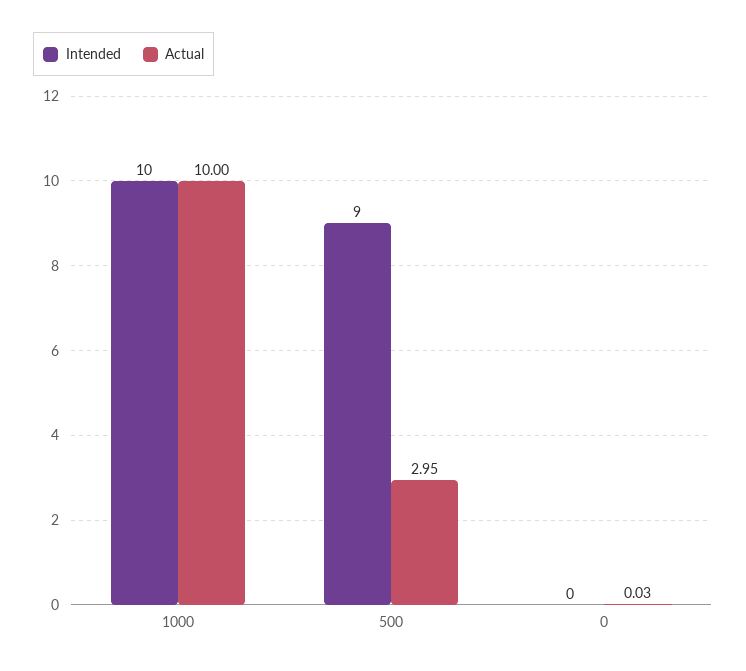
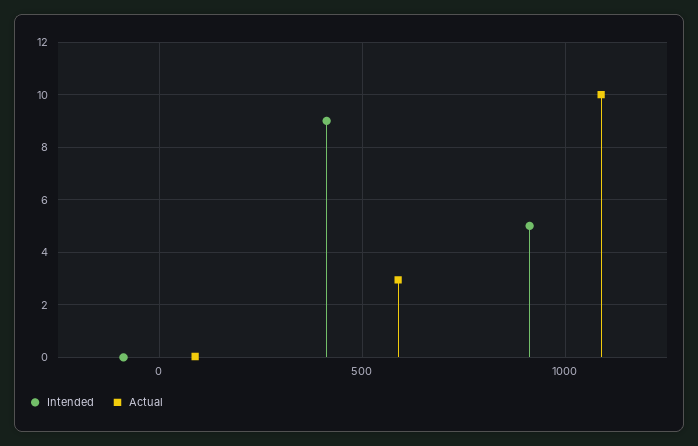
  {
    "Intended": {
-     "1000": 10,
+     "1000": 5,
      "500": 9,
      "0": 0
    },
    "Actual": {
      "1000": 10,
      "500": 2.95,
      "0": 0.03
    }
  }

